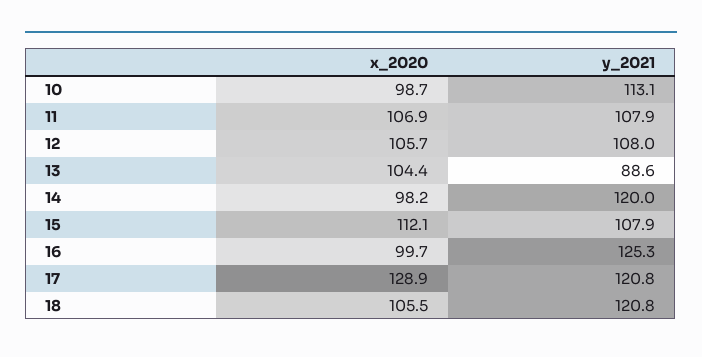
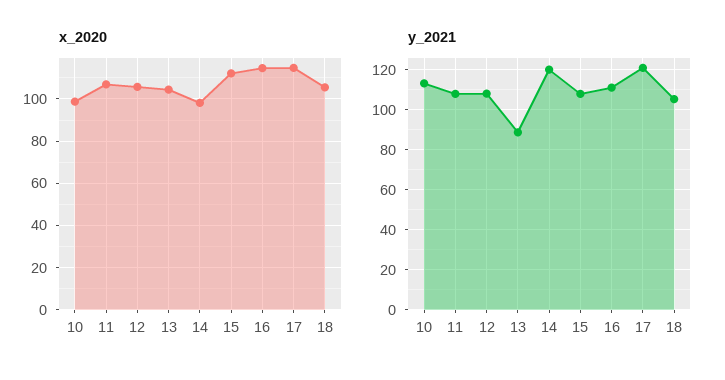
  {
    "x_2020": {
      "10": 98.7,
      "11": 106.9,
      "12": 105.7,
      "13": 104.4,
      "14": 98.2,
      "15": 112.1,
-     "16": 99.7,
+     "16": 115,
-     "17": 128.9,
+     "17": 115,
      "18": 105.5
    },
    "y_2021": {
      "10": 113.1,
      "11": 107.9,
      "12": 108,
      "13": 88.6,
      "14": 120,
      "15": 107.9,
-     "16": 125.3,
+     "16": 110,
      "17": 120.8,
-     "18": 120.8
+     "18": 105
    }
  }

